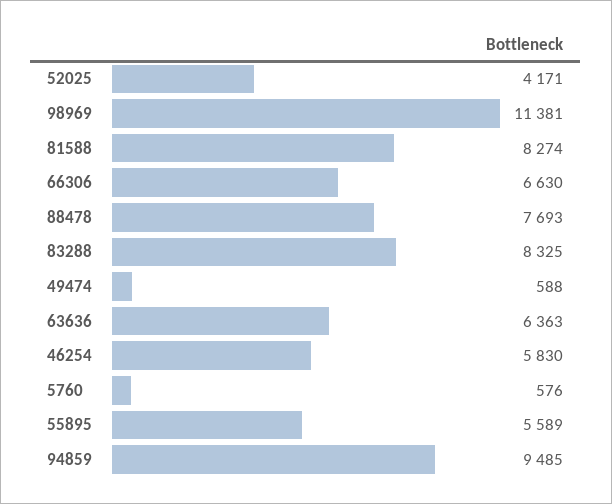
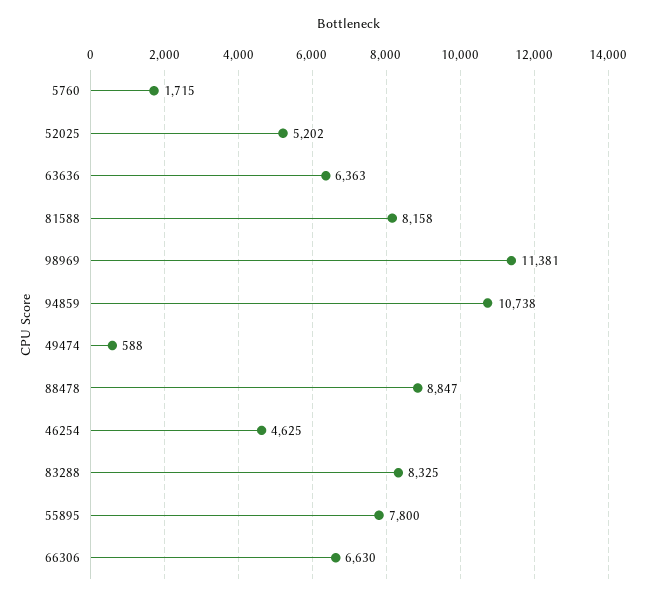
  {
-   "52025": 4171,
+   "52025": 5202,
    "98969": 11381,
-   "81588": 8274,
+   "81588": 8158,
    "66306": 6630,
-   "88478": 7693,
+   "88478": 8847,
    "83288": 8325,
    "49474": 588,
    "63636": 6363,
-   "46254": 5830,
+   "46254": 4625,
-   "5760": 576,
+   "5760": 1715,
-   "55895": 5589,
+   "55895": 7800,
-   "94859": 9485
+   "94859": 10738
  }

